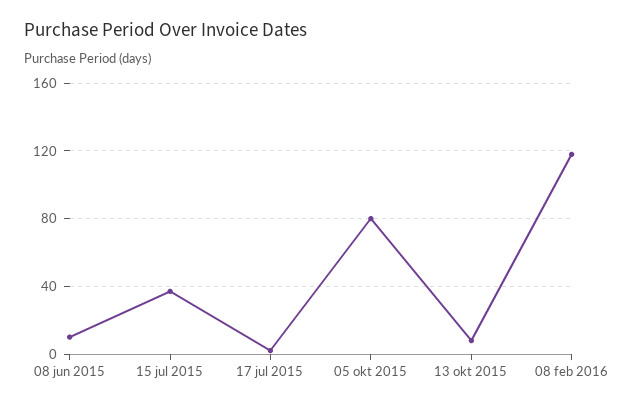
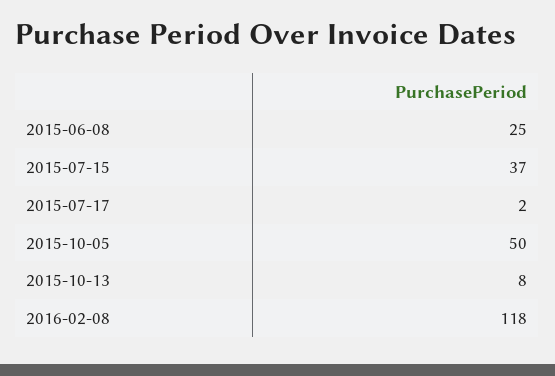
  {
-   "08 jun 2015": 10,
+   "08 jun 2015": 25,
    "15 jul 2015": 37,
    "17 jul 2015": 2,
-   "05 okt 2015": 80,
+   "05 okt 2015": 50,
    "13 okt 2015": 8,
    "08 feb 2016": 118
  }

